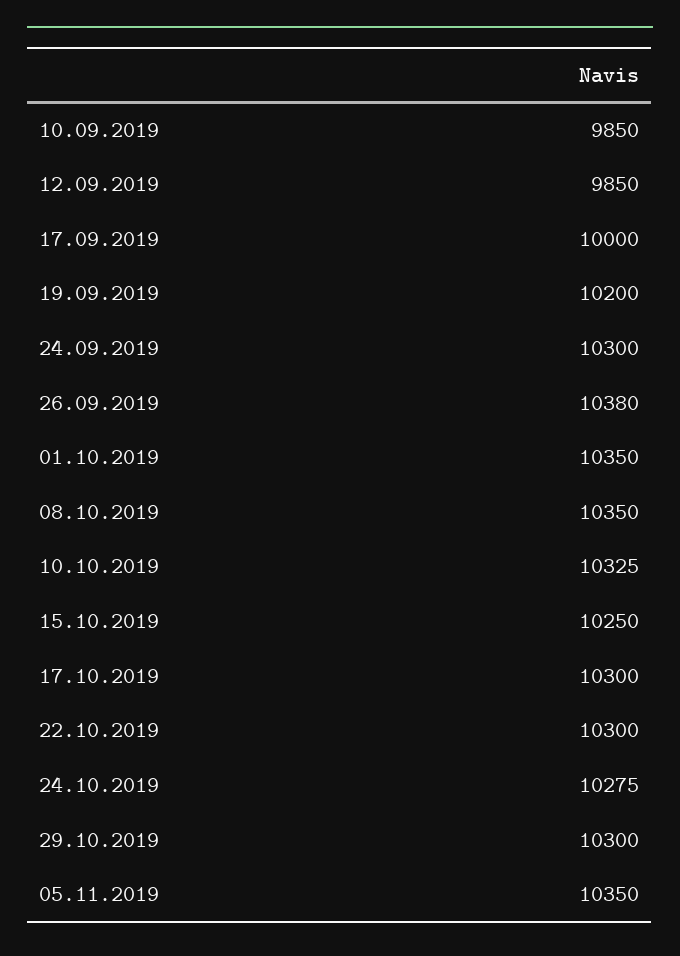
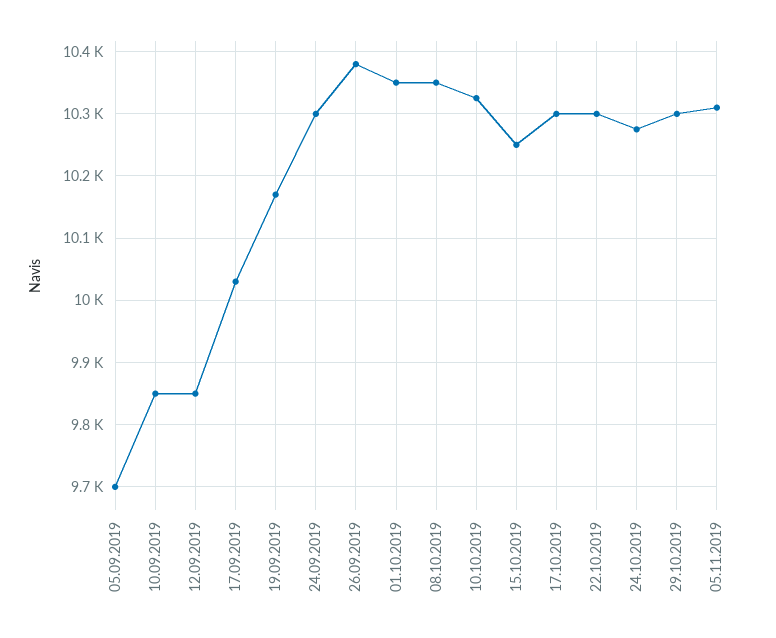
  {
    "10.09.2019": 9850,
    "12.09.2019": 9850,
-   "17.09.2019": 10000,
+   "17.09.2019": 10030,
-   "19.09.2019": 10200,
+   "19.09.2019": 10170,
    "24.09.2019": 10300,
    "26.09.2019": 10380,
    "01.10.2019": 10350,
    "08.10.2019": 10350,
    "10.10.2019": 10325,
    "15.10.2019": 10250,
    "17.10.2019": 10300,
    "22.10.2019": 10300,
    "24.10.2019": 10275,
    "29.10.2019": 10300,
-   "05.11.2019": 10350
+   "05.11.2019": 10310,
+   "05.09.2019": 9700
  }

